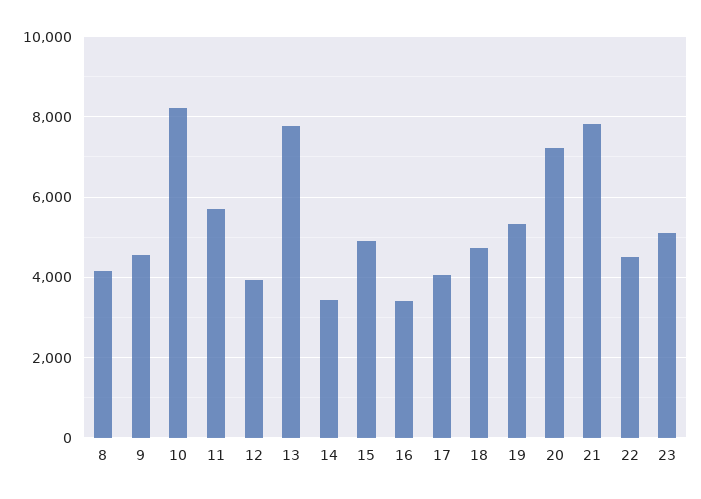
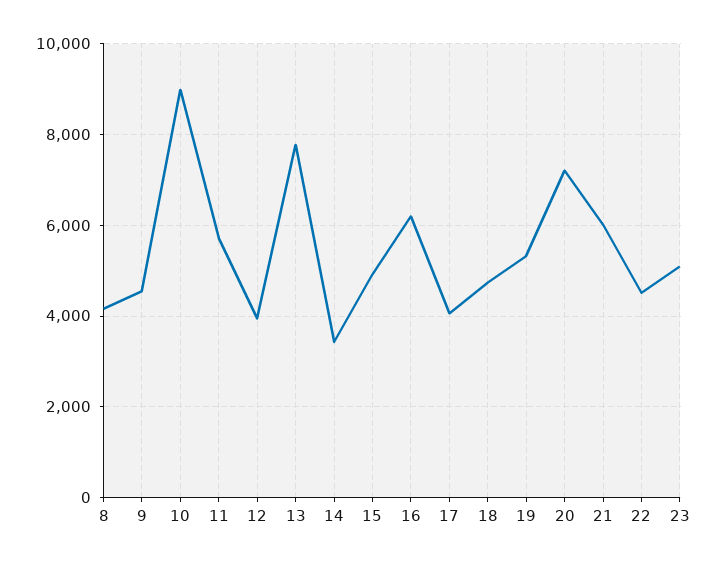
  {
    "8": 4200,
    "9": 4600,
-   "10": 8200,
+   "10": 9000,
    "11": 5800,
    "12": 4000,
    "13": 7800,
    "14": 3400,
    "15": 5000,
-   "16": 3400,
+   "16": 6200,
    "17": 4000,
    "18": 4800,
    "19": 5400,
    "20": 7200,
-   "21": 7800,
+   "21": 6000,
    "22": 4600,
    "23": 5000
  }

